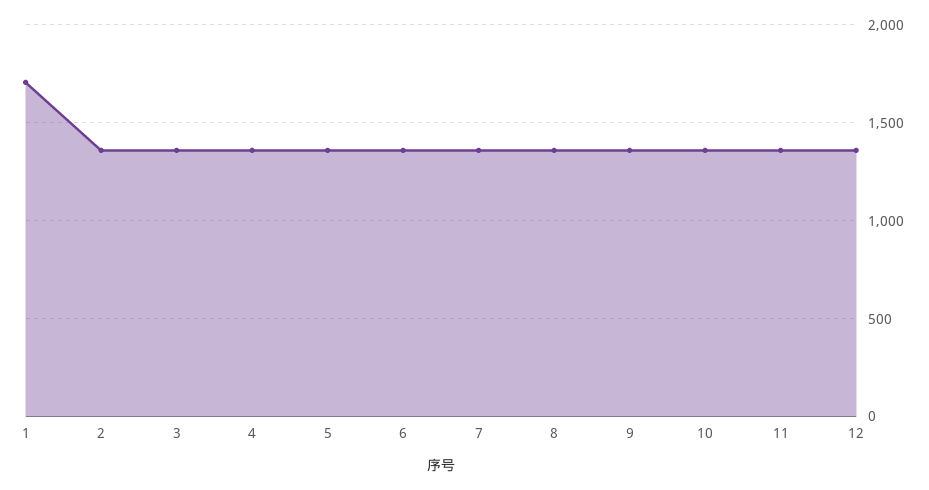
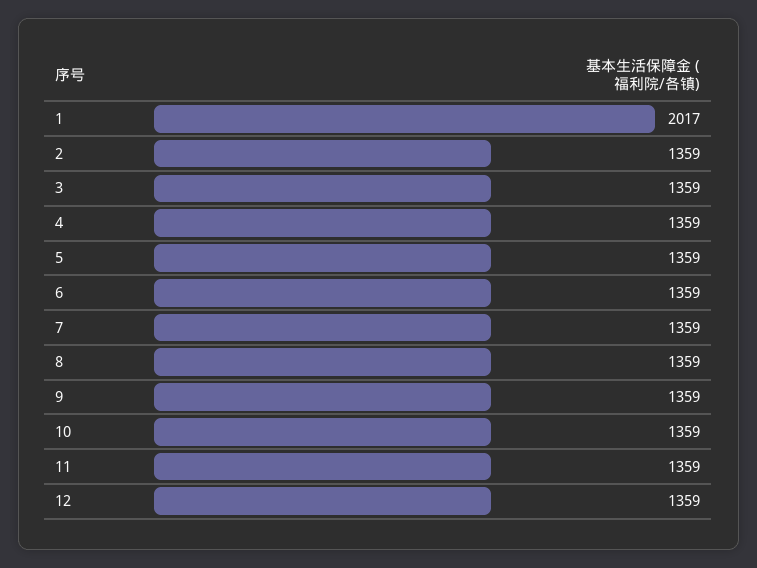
  {
-   "1": 1700,
+   "1": 2017,
    "2": 1359,
    "3": 1359,
    "4": 1359,
    "5": 1359,
    "6": 1359,
    "7": 1359,
    "8": 1359,
    "9": 1359,
    "10": 1359,
    "11": 1359,
    "12": 1359
  }

